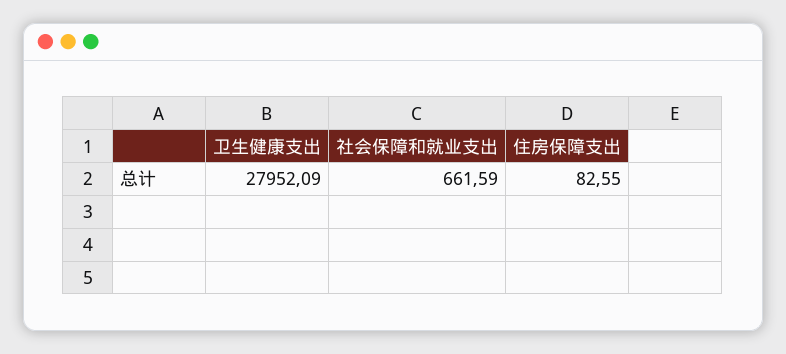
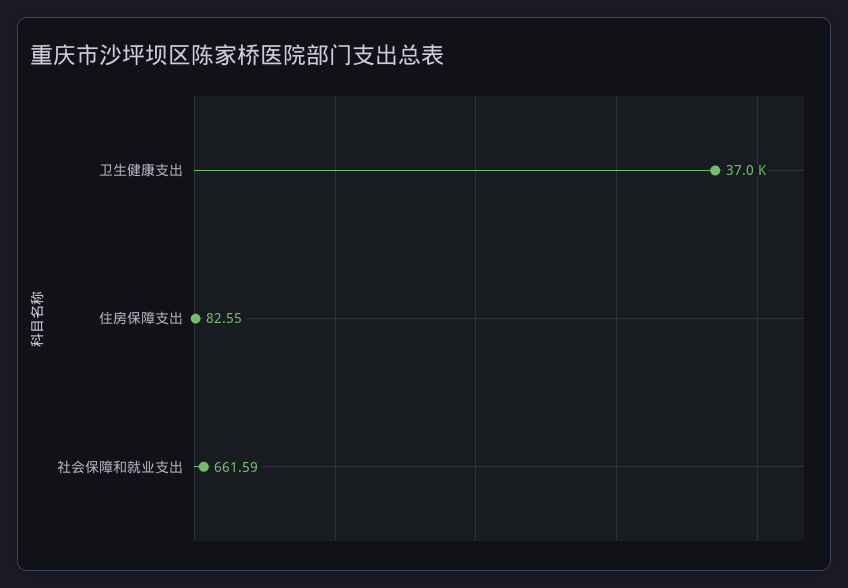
  {
-   "卫生健康支出": 27952.09,
+   "卫生健康支出": 37000,
    "社会保障和就业支出": 661.59,
    "住房保障支出": 82.55
  }

